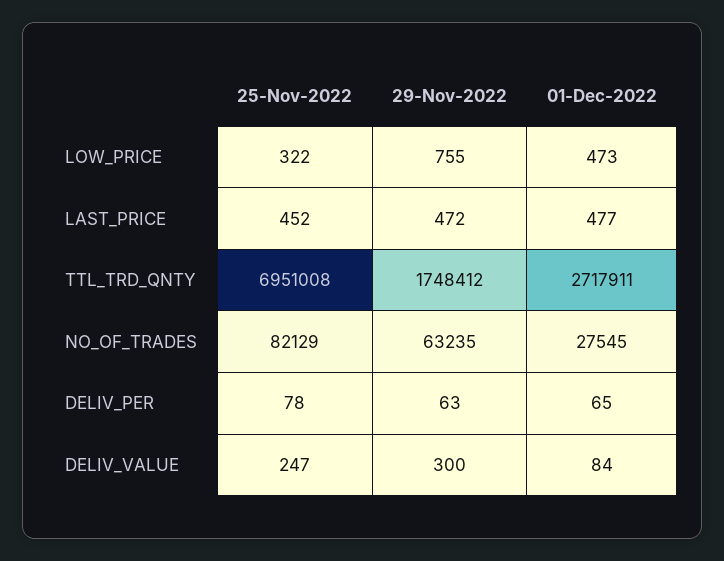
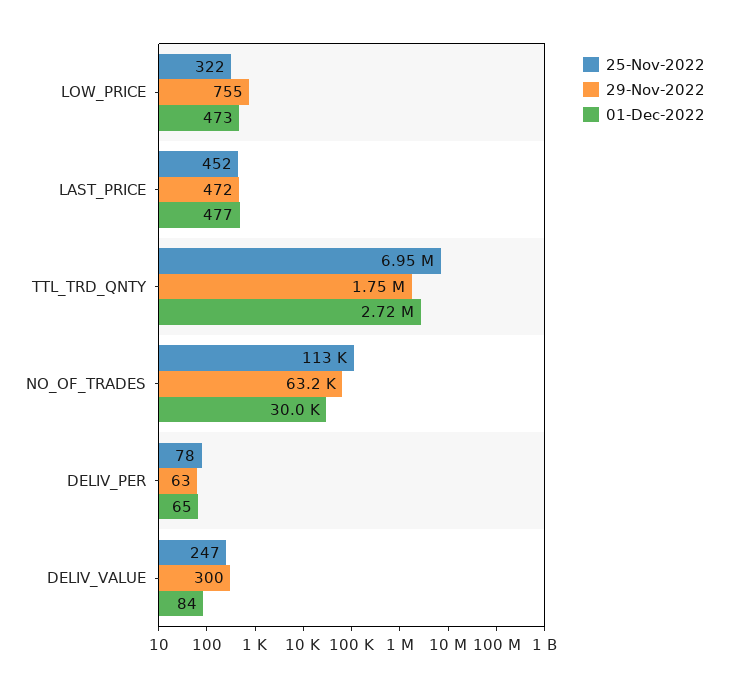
  {
    "25-Nov-2022": {
      "LOW_PRICE": 322,
      "LAST_PRICE": 452,
      "TTL_TRD_QNTY": 6951008,
-     "NO_OF_TRADES": 82129,
+     "NO_OF_TRADES": 113000,
      "DELIV_PER": 78,
      "DELIV_VALUE": 247
    },
    "29-Nov-2022": {
      "LOW_PRICE": 755,
      "LAST_PRICE": 472,
      "TTL_TRD_QNTY": 1748412,
      "NO_OF_TRADES": 63235,
      "DELIV_PER": 63,
      "DELIV_VALUE": 300
    },
    "01-Dec-2022": {
      "LOW_PRICE": 473,
      "LAST_PRICE": 477,
      "TTL_TRD_QNTY": 2717911,
-     "NO_OF_TRADES": 27545,
+     "NO_OF_TRADES": 30000,
      "DELIV_PER": 65,
      "DELIV_VALUE": 84
    }
  }

